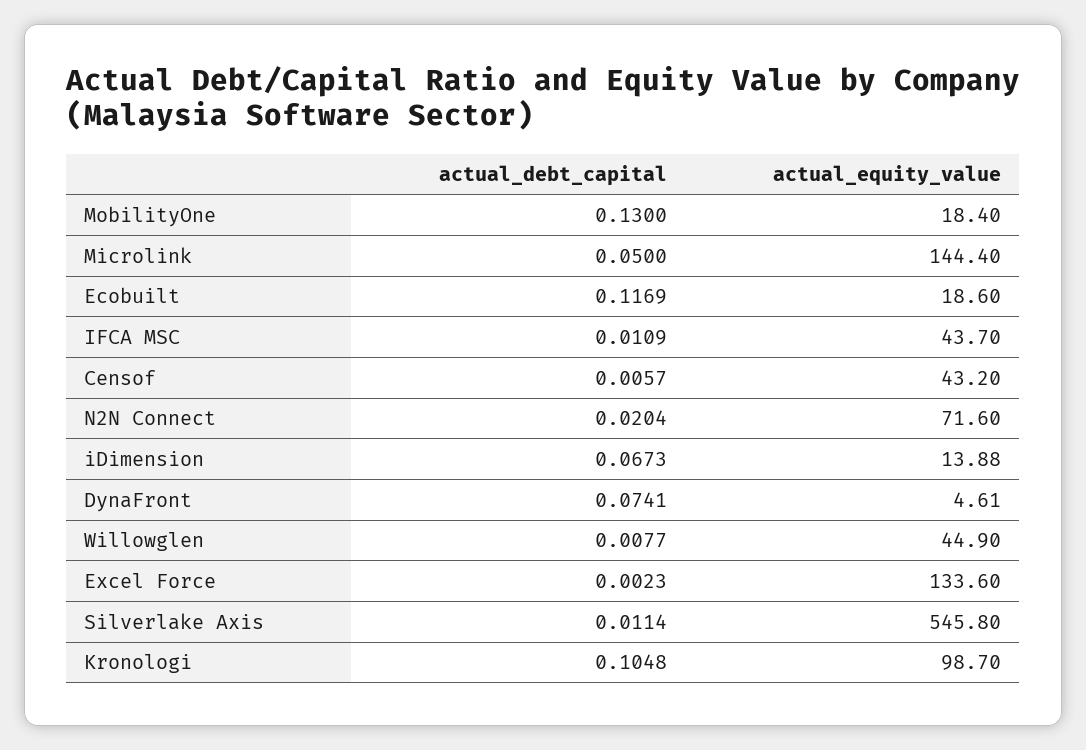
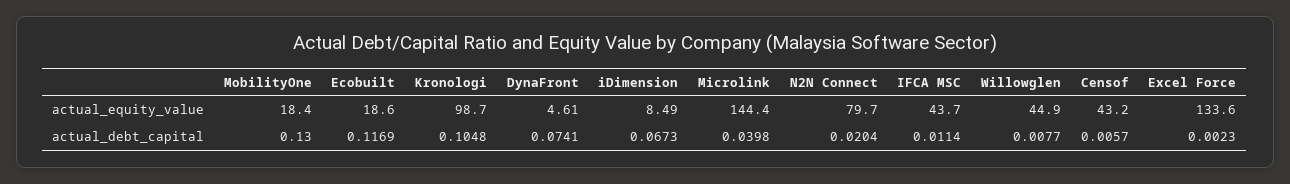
  {
    "actual_debt_capital": {
      "MobilityOne": 0.13,
-     "Microlink": 0.05,
+     "Microlink": 0.0398,
      "Ecobuilt": 0.1169,
-     "IFCA MSC": 0.0109,
+     "IFCA MSC": 0.0114,
      "Censof": 0.0057,
      "N2N Connect": 0.0204,
      "iDimension": 0.0673,
      "DynaFront": 0.0741,
      "Willowglen": 0.0077,
      "Excel Force": 0.0023,
-     "Silverlake Axis": 0.0114,
      "Kronologi": 0.1048
    },
    "actual_equity_value": {
      "MobilityOne": 18.4,
      "Microlink": 144.4,
      "Ecobuilt": 18.6,
      "IFCA MSC": 43.7,
      "Censof": 43.2,
-     "N2N Connect": 71.6,
+     "N2N Connect": 79.7,
-     "iDimension": 13.88,
+     "iDimension": 8.49,
      "DynaFront": 4.61,
      "Willowglen": 44.9,
      "Excel Force": 133.6,
-     "Silverlake Axis": 545.8,
      "Kronologi": 98.7
    }
  }

